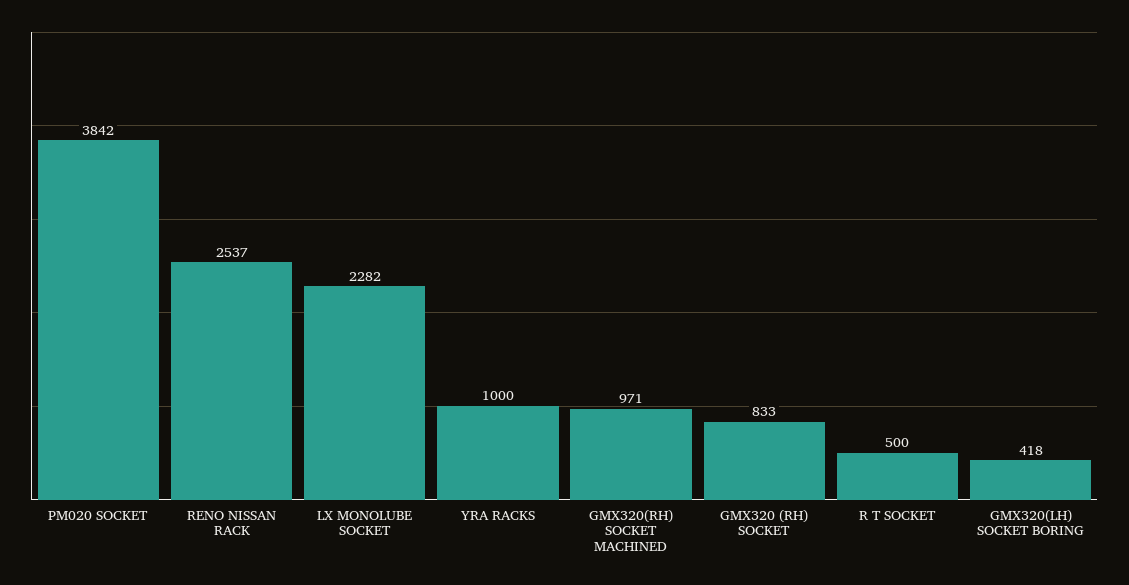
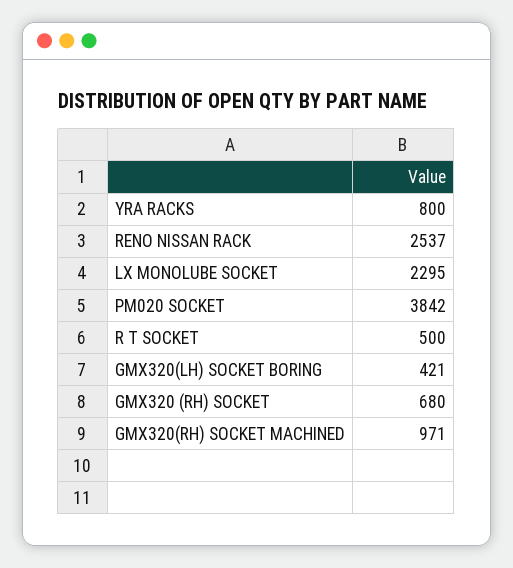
  {
    "PM020 SOCKET": 3842,
    "RENO NISSAN RACK": 2537,
-   "LX MONOLUBE SOCKET": 2282,
+   "LX MONOLUBE SOCKET": 2295,
-   "YRA RACKS": 1000,
+   "YRA RACKS": 800,
    "GMX320(RH) SOCKET MACHINED": 971,
-   "GMX320 (RH) SOCKET": 833,
+   "GMX320 (RH) SOCKET": 680,
    "R T SOCKET": 500,
-   "GMX320(LH) SOCKET BORING": 418
+   "GMX320(LH) SOCKET BORING": 421
  }

